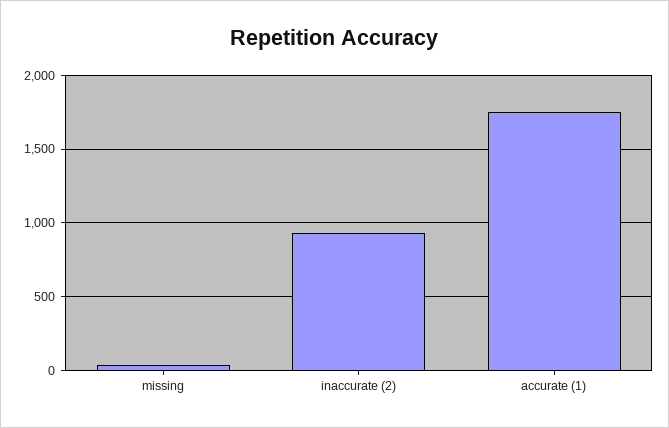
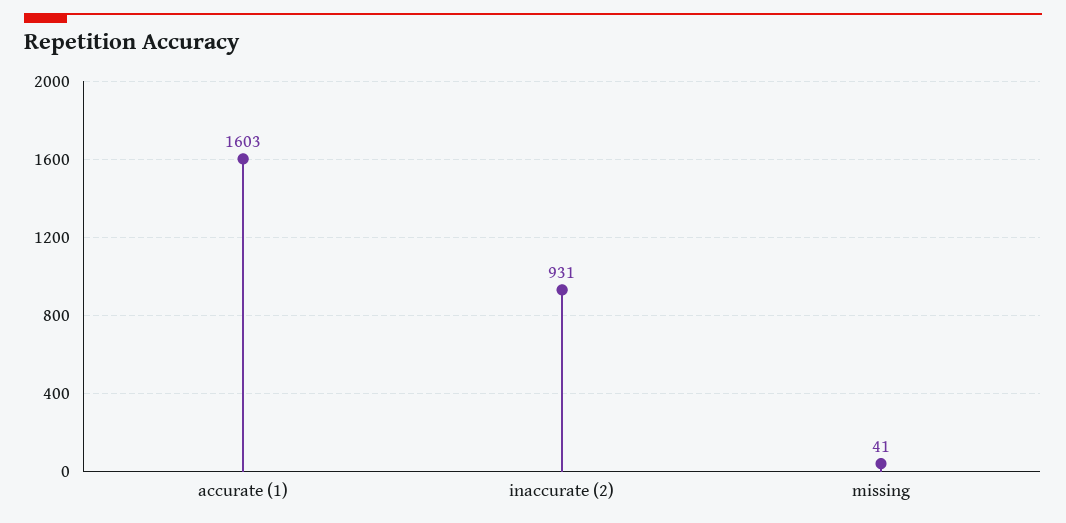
  {
    "missing": 41,
    "inaccurate (2)": 931,
-   "accurate (1)": 1750
+   "accurate (1)": 1603
  }

